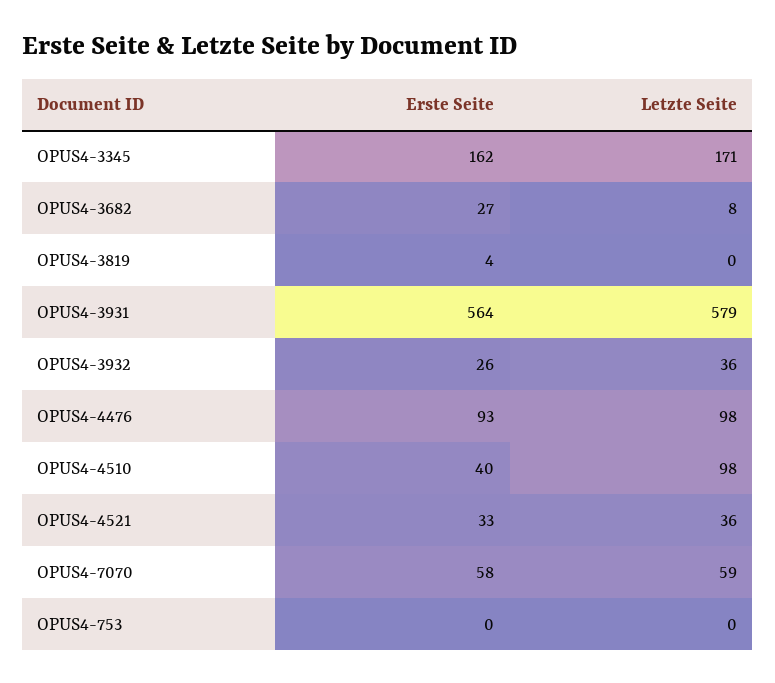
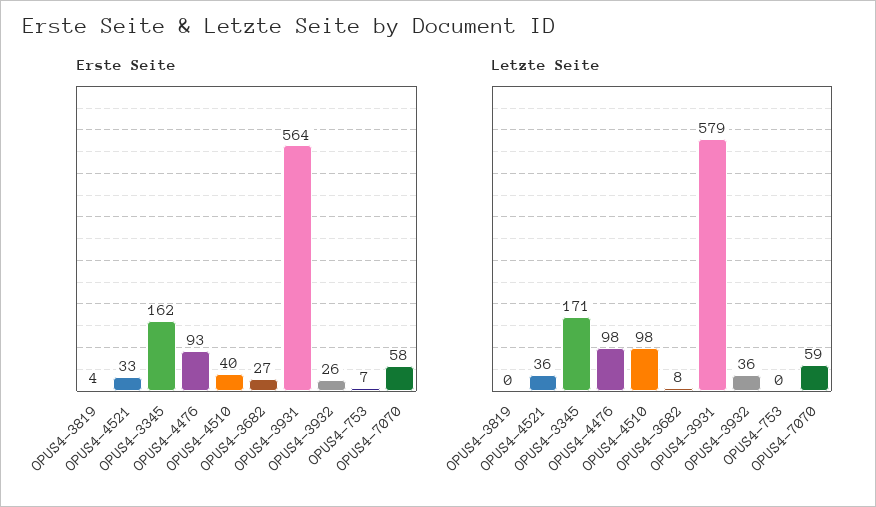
  {
    "Erste Seite": {
      "OPUS4-3345": 162,
      "OPUS4-3682": 27,
      "OPUS4-3819": 4,
      "OPUS4-3931": 564,
      "OPUS4-3932": 26,
      "OPUS4-4476": 93,
      "OPUS4-4510": 40,
      "OPUS4-4521": 33,
      "OPUS4-7070": 58,
-     "OPUS4-753": 0
+     "OPUS4-753": 7
    },
    "Letzte Seite": {
      "OPUS4-3345": 171,
      "OPUS4-3682": 8,
      "OPUS4-3819": 0,
      "OPUS4-3931": 579,
      "OPUS4-3932": 36,
      "OPUS4-4476": 98,
      "OPUS4-4510": 98,
      "OPUS4-4521": 36,
      "OPUS4-7070": 59,
      "OPUS4-753": 0
    }
  }

